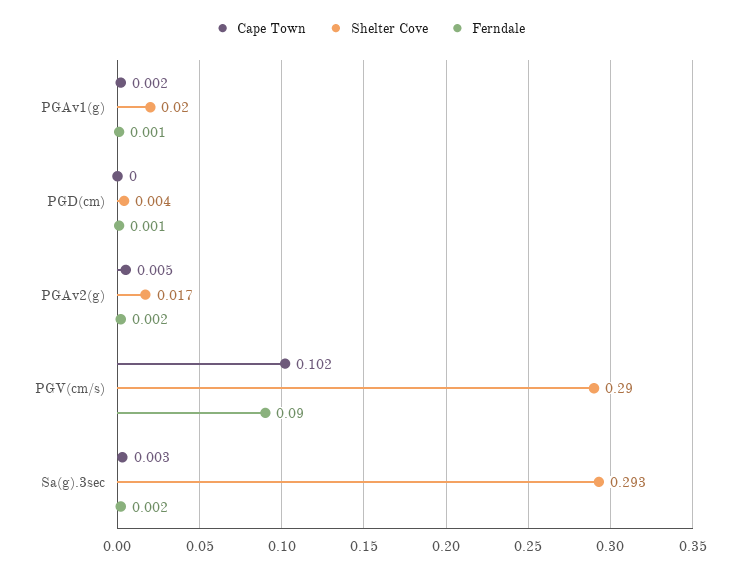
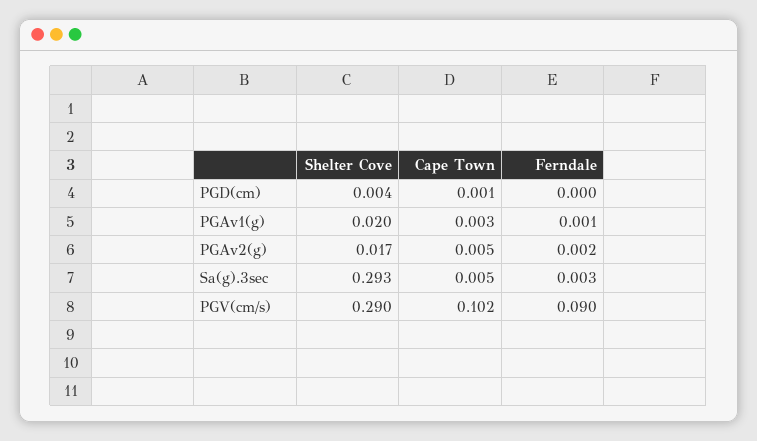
  {
    "Cape Town": {
-     "PGAv1(g)": 0.002,
+     "PGAv1(g)": 0.003,
-     "PGD(cm)": 0,
+     "PGD(cm)": 0.001,
      "PGAv2(g)": 0.005,
      "PGV(cm/s)": 0.102,
-     "Sa(g).3sec": 0.003
+     "Sa(g).3sec": 0.005
    },
    "Shelter Cove": {
      "PGAv1(g)": 0.02,
      "PGD(cm)": 0.004,
      "PGAv2(g)": 0.017,
      "PGV(cm/s)": 0.29,
      "Sa(g).3sec": 0.293
    },
    "Ferndale": {
      "PGAv1(g)": 0.001,
-     "PGD(cm)": 0.001,
+     "PGD(cm)": 0,
      "PGAv2(g)": 0.002,
      "PGV(cm/s)": 0.09,
-     "Sa(g).3sec": 0.002
+     "Sa(g).3sec": 0.003
    }
  }

